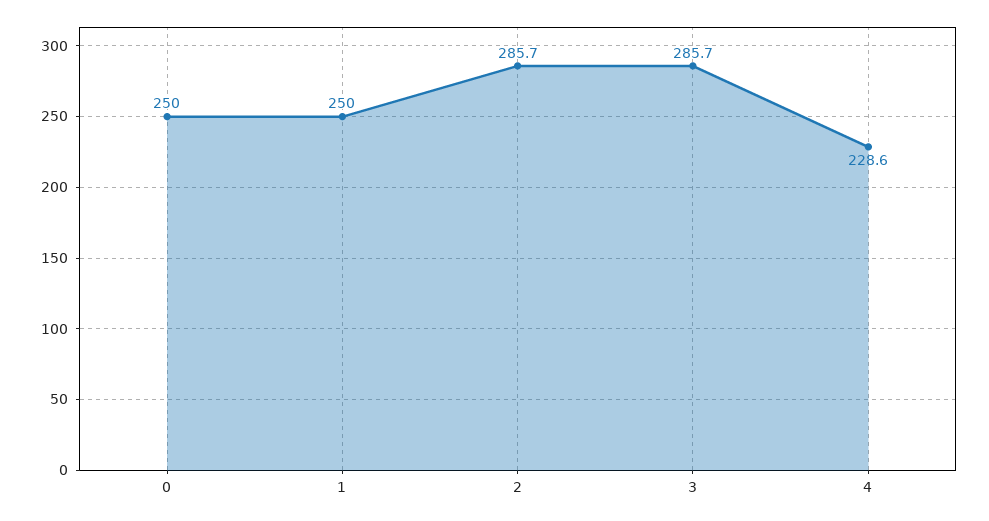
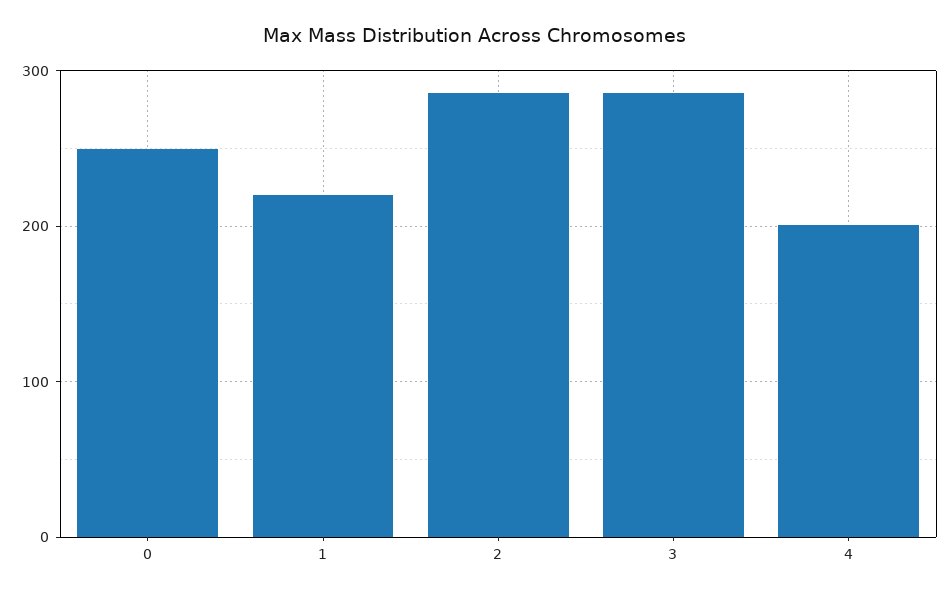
  {
    "0": 250,
-   "1": 250,
+   "1": 220,
    "2": 285.7,
    "3": 285.7,
-   "4": 228.6
+   "4": 200
  }

